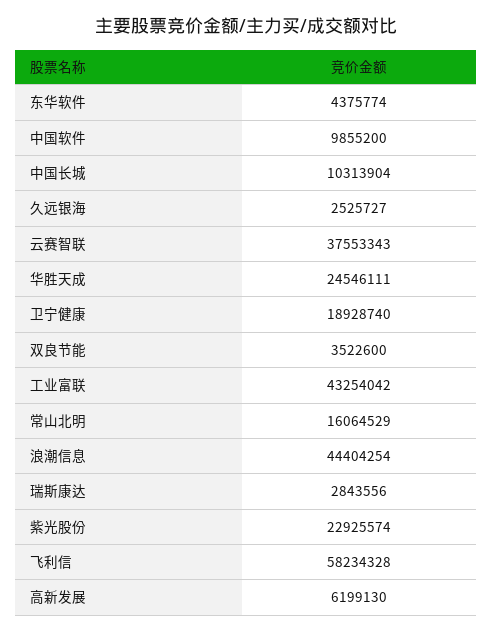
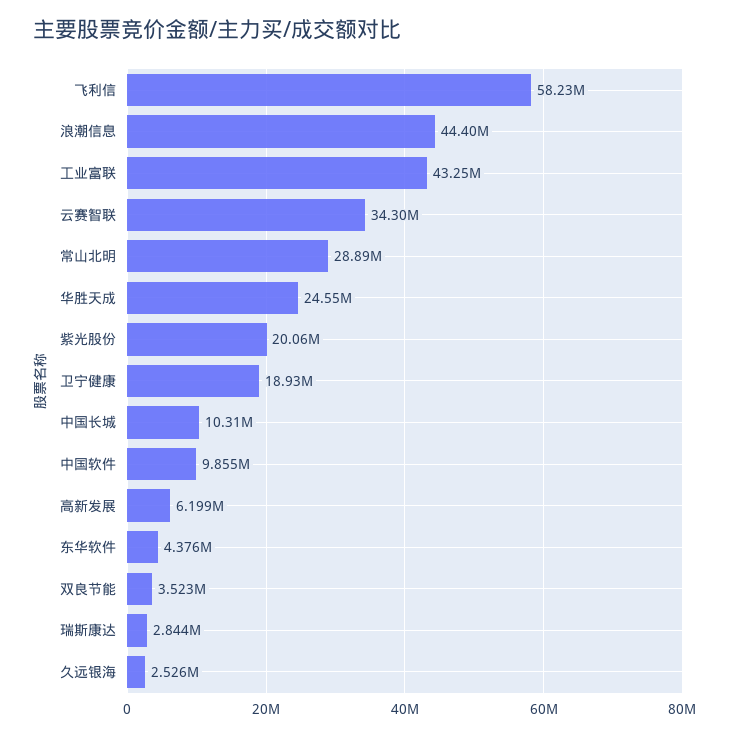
  {
    "东华软件": 4375774,
    "中国软件": 9855200,
    "中国长城": 10313904,
    "久远银海": 2525727,
-   "云赛智联": 37553343,
+   "云赛智联": 34300000,
    "华胜天成": 24546111,
    "卫宁健康": 18928740,
    "双良节能": 3522600,
    "工业富联": 43254042,
-   "常山北明": 16064529,
+   "常山北明": 28890000,
    "浪潮信息": 44404254,
    "瑞斯康达": 2843556,
-   "紫光股份": 22925574,
+   "紫光股份": 20060000,
    "飞利信": 58234328,
    "高新发展": 6199130
  }

